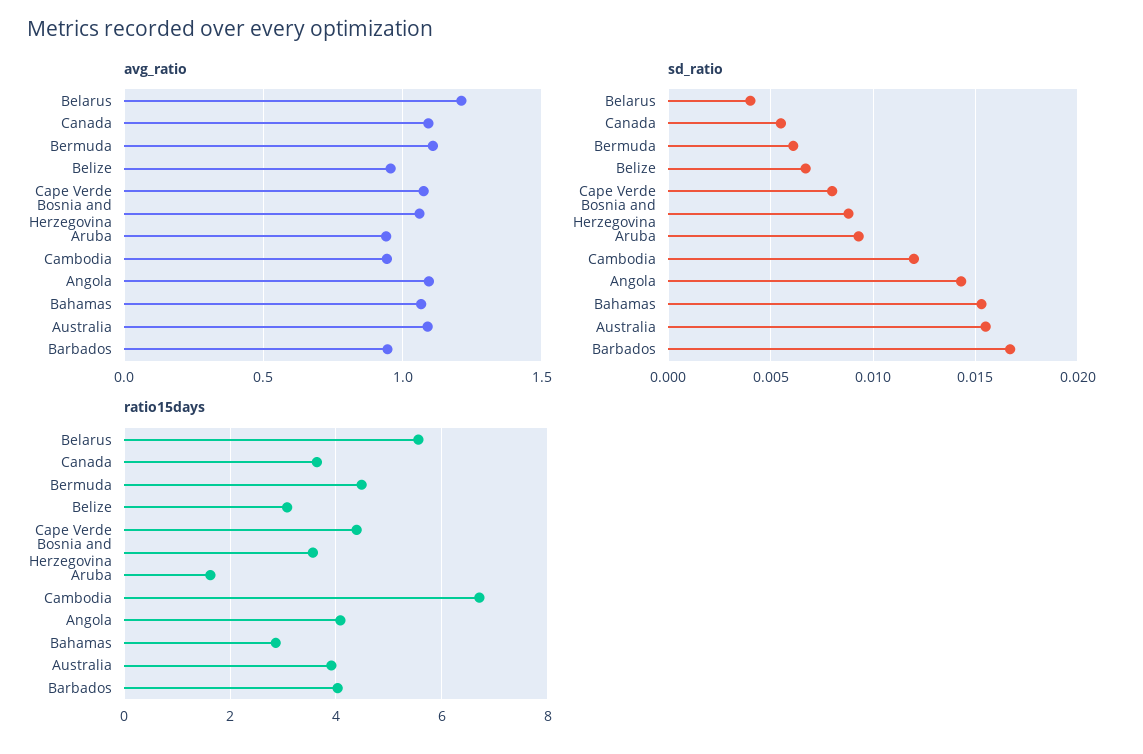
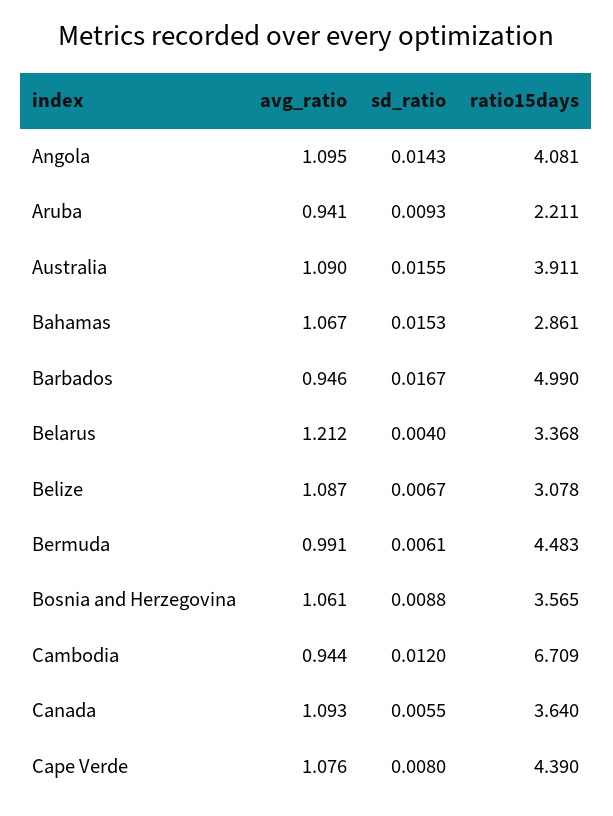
  {
    "avg_ratio": {
      "Belarus": 1.212,
      "Canada": 1.093,
-     "Bermuda": 1.1,
+     "Bermuda": 0.991,
-     "Belize": 0.95,
+     "Belize": 1.087,
      "Cape Verde": 1.076,
      "Bosnia and Herzegovina": 1.061,
      "Aruba": 0.941,
      "Cambodia": 0.944,
      "Angola": 1.095,
      "Bahamas": 1.067,
      "Australia": 1.09,
      "Barbados": 0.946
    },
    "sd_ratio": {
      "Belarus": 0.004,
      "Canada": 0.0055,
      "Bermuda": 0.0061,
      "Belize": 0.0067,
      "Cape Verde": 0.008,
      "Bosnia and Herzegovina": 0.0088,
      "Aruba": 0.0093,
      "Cambodia": 0.012,
      "Angola": 0.0143,
      "Bahamas": 0.0153,
      "Australia": 0.0155,
      "Barbados": 0.0167
    },
    "ratio15days": {
-     "Belarus": 5.6,
+     "Belarus": 3.368,
      "Canada": 3.64,
      "Bermuda": 4.483,
      "Belize": 3.078,
      "Cape Verde": 4.39,
      "Bosnia and Herzegovina": 3.565,
-     "Aruba": 1.6,
+     "Aruba": 2.211,
      "Cambodia": 6.709,
      "Angola": 4.081,
      "Bahamas": 2.861,
      "Australia": 3.911,
-     "Barbados": 4
+     "Barbados": 4.99
    }
  }

